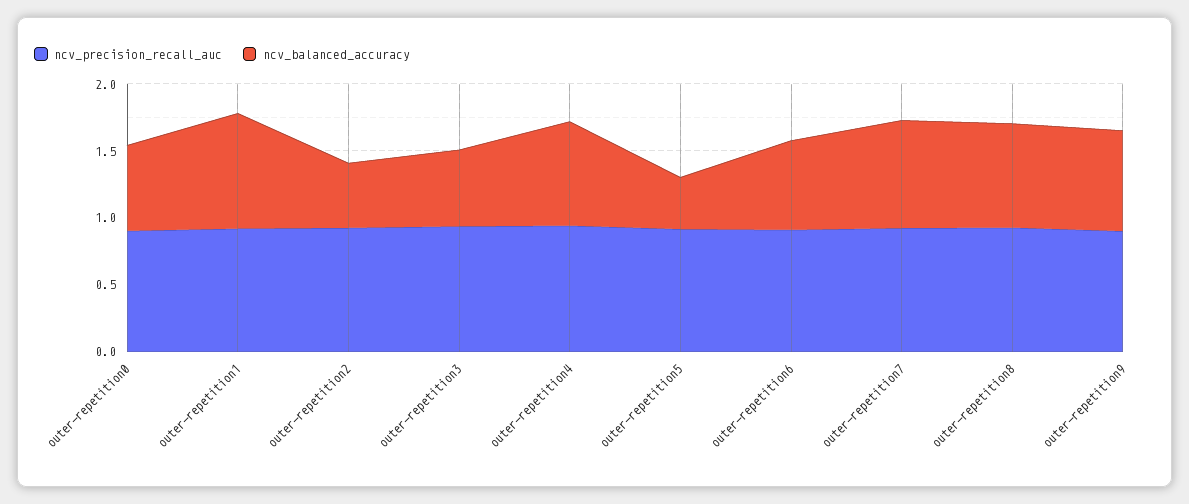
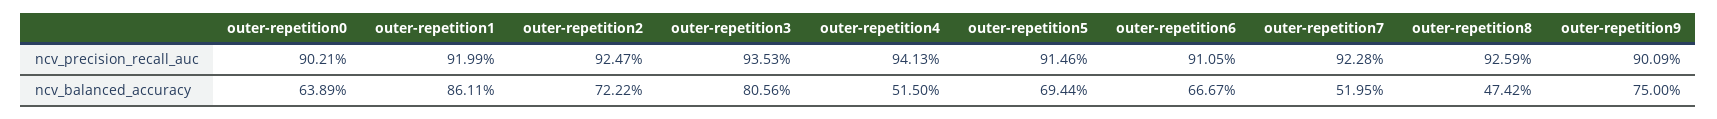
  {
    "ncv_precision_recall_auc": {
      "outer-repetition0": 0.9021,
      "outer-repetition1": 0.9199,
      "outer-repetition2": 0.9247,
      "outer-repetition3": 0.9353,
      "outer-repetition4": 0.9413,
      "outer-repetition5": 0.9146,
      "outer-repetition6": 0.9105,
      "outer-repetition7": 0.9228,
      "outer-repetition8": 0.9259,
      "outer-repetition9": 0.9009
    },
    "ncv_balanced_accuracy": {
      "outer-repetition0": 0.6389,
      "outer-repetition1": 0.8611,
-     "outer-repetition2": 0.5,
+     "outer-repetition2": 0.7222,
-     "outer-repetition3": 0.6,
+     "outer-repetition3": 0.8056,
-     "outer-repetition4": 0.8,
+     "outer-repetition4": 0.515,
-     "outer-repetition5": 0.4,
+     "outer-repetition5": 0.6944,
      "outer-repetition6": 0.6667,
-     "outer-repetition7": 0.8,
+     "outer-repetition7": 0.5195,
-     "outer-repetition8": 0.8,
+     "outer-repetition8": 0.4742,
      "outer-repetition9": 0.75
    }
  }

